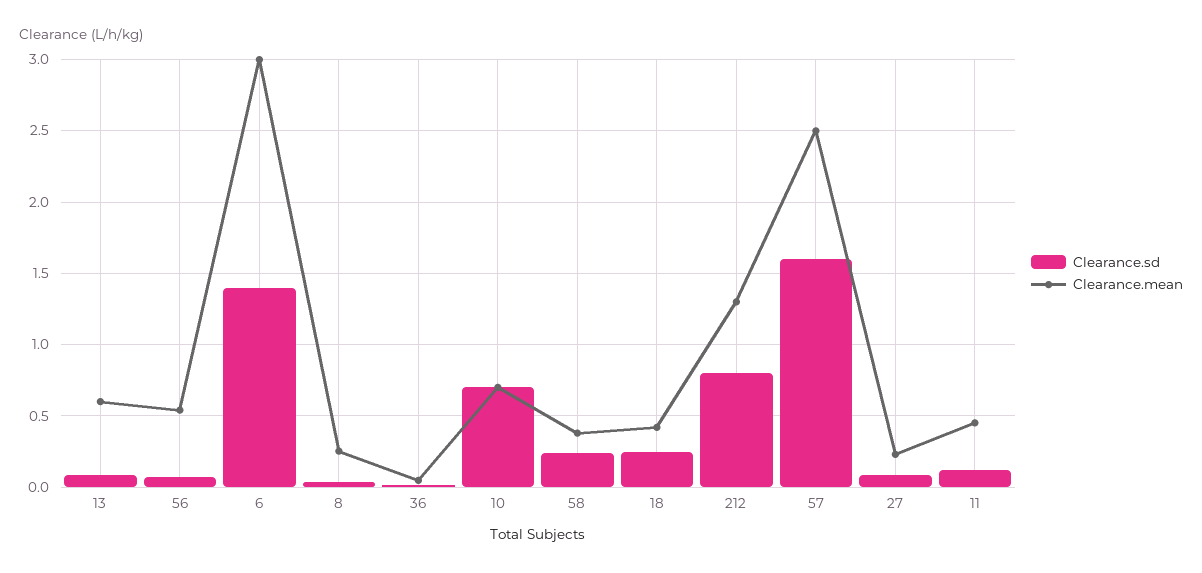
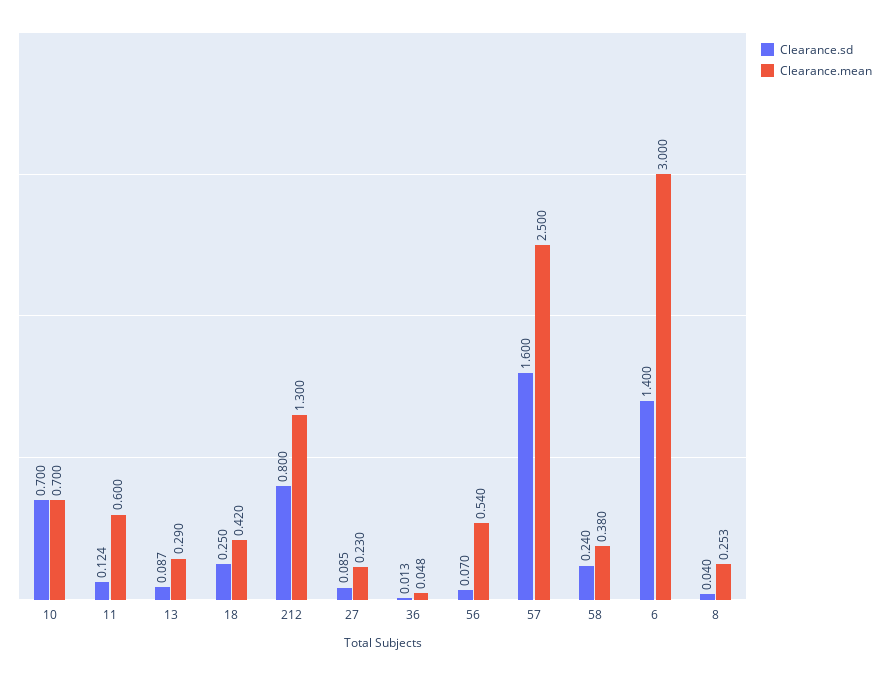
  {
    "Clearance.sd": {
      "13": 0.087,
      "56": 0.07,
      "6": 1.4,
      "8": 0.04,
      "36": 0.013,
      "10": 0.7,
      "58": 0.24,
      "18": 0.25,
      "212": 0.8,
      "57": 1.6,
      "27": 0.085,
      "11": 0.124
    },
    "Clearance.mean": {
-     "13": 0.6,
+     "13": 0.29,
      "56": 0.54,
      "6": 3,
      "8": 0.253,
      "36": 0.048,
      "10": 0.7,
      "58": 0.38,
      "18": 0.42,
      "212": 1.3,
      "57": 2.5,
      "27": 0.23,
-     "11": 0.45
+     "11": 0.6
    }
  }

